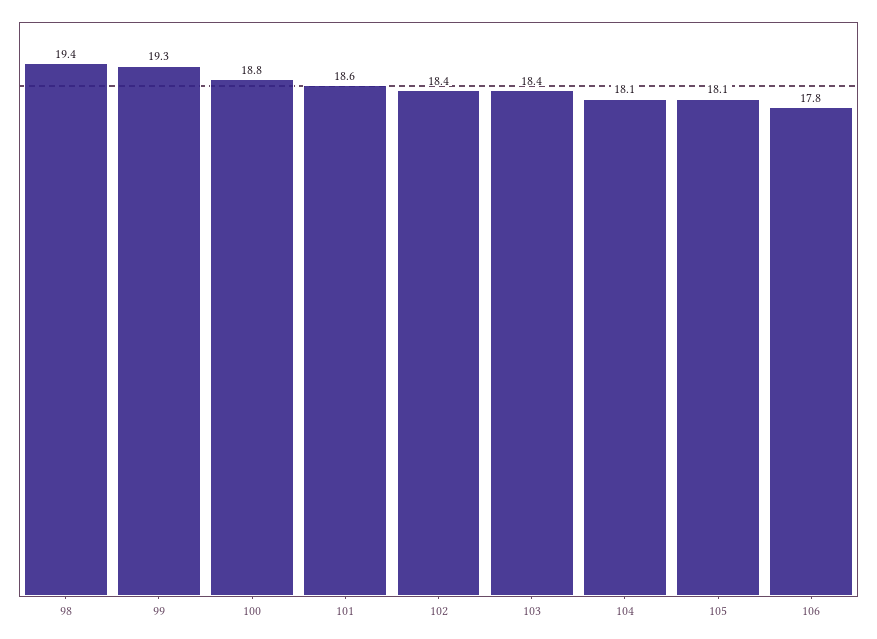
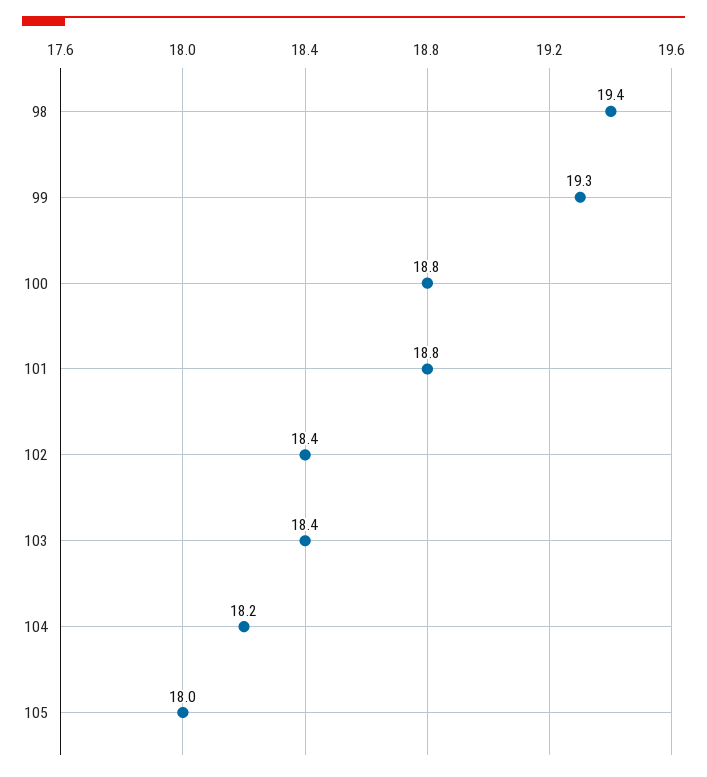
  {
    "98": 19.4,
    "99": 19.3,
    "100": 18.8,
-   "101": 18.6,
+   "101": 18.8,
    "102": 18.4,
    "103": 18.4,
-   "104": 18.1,
+   "104": 18.2,
-   "105": 18.1,
+   "105": 18
-   "106": 17.8
  }

